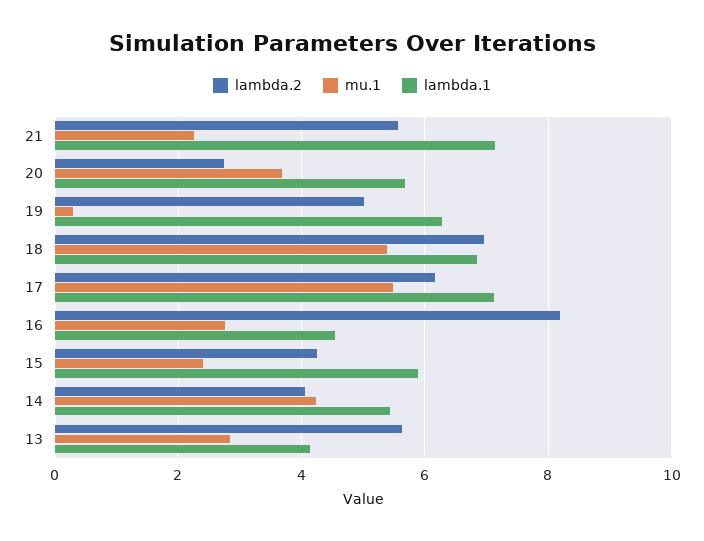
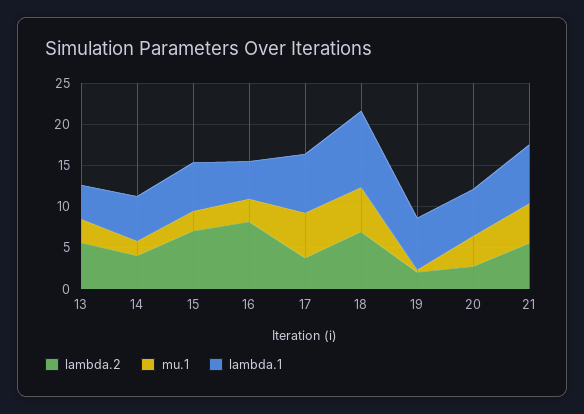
  {
    "lambda.2": {
      "21": 5.6,
      "20": 2.8,
-     "19": 5,
+     "19": 2,
      "18": 7,
-     "17": 6.2,
+     "17": 4,
      "16": 8.2,
-     "15": 4.2,
+     "15": 7,
      "14": 4,
      "13": 5.6
    },
    "mu.1": {
-     "21": 2.2,
+     "21": 5,
      "20": 3.6,
      "19": 0.2,
      "18": 5.4,
      "17": 5.4,
      "16": 2.8,
      "15": 2.4,
-     "14": 4.2,
+     "14": 2,
      "13": 2.8
    },
    "lambda.1": {
      "21": 7.2,
      "20": 5.6,
      "19": 6.2,
-     "18": 6.8,
+     "18": 9,
      "17": 7.2,
      "16": 4.6,
      "15": 5.8,
      "14": 5.4,
      "13": 4.2
    }
  }

